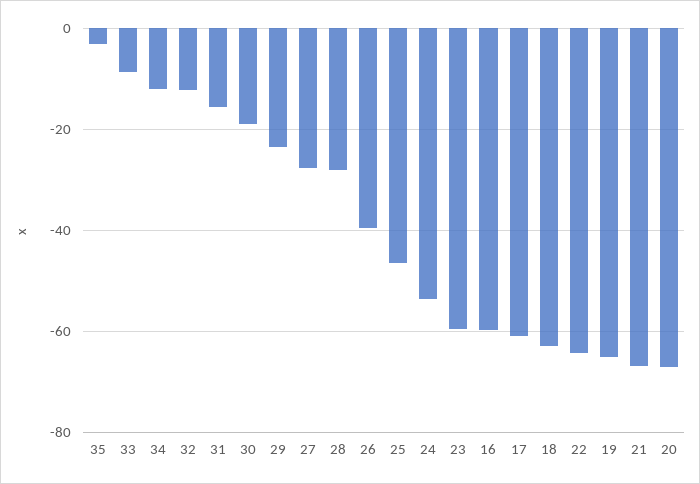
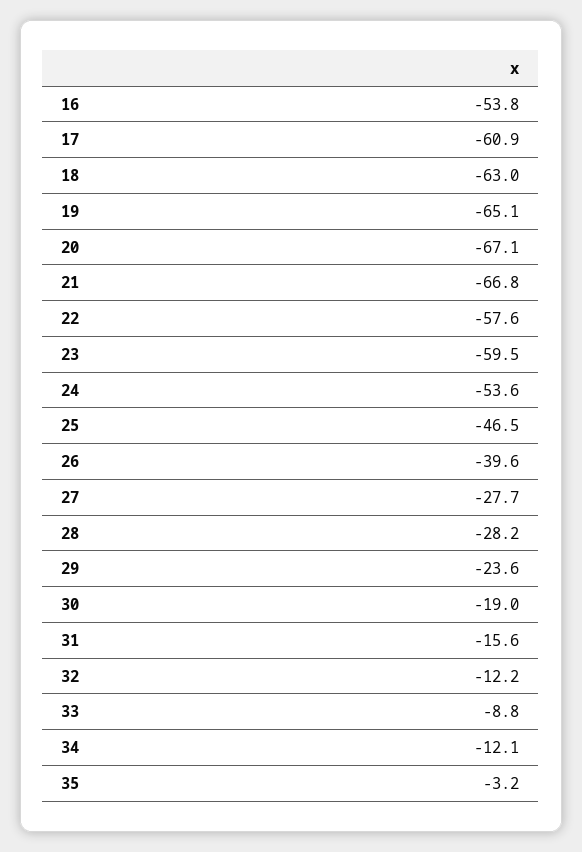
  {
    "35": -3.2,
    "33": -8.8,
    "34": -12.1,
    "32": -12.2,
    "31": -15.6,
    "30": -19,
    "29": -23.6,
    "27": -27.7,
    "28": -28.2,
    "26": -39.6,
    "25": -46.5,
    "24": -53.6,
    "23": -59.5,
-   "16": -60,
+   "16": -53.8,
    "17": -60.9,
    "18": -63,
-   "22": -64,
+   "22": -57.6,
    "19": -65.1,
    "21": -66.8,
    "20": -67.1
  }

